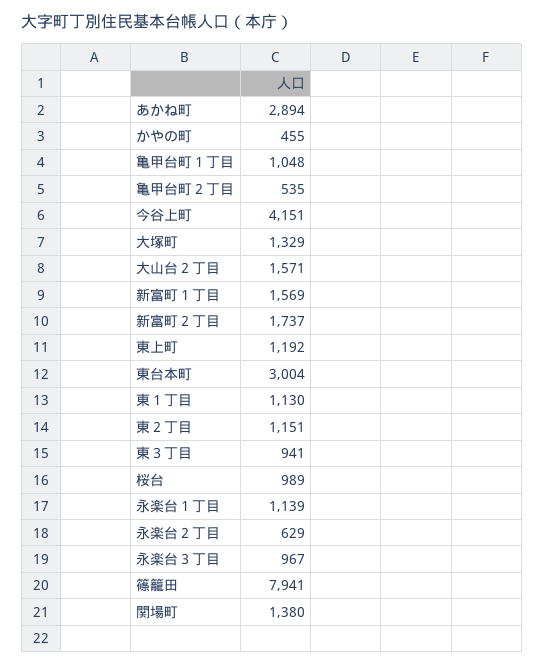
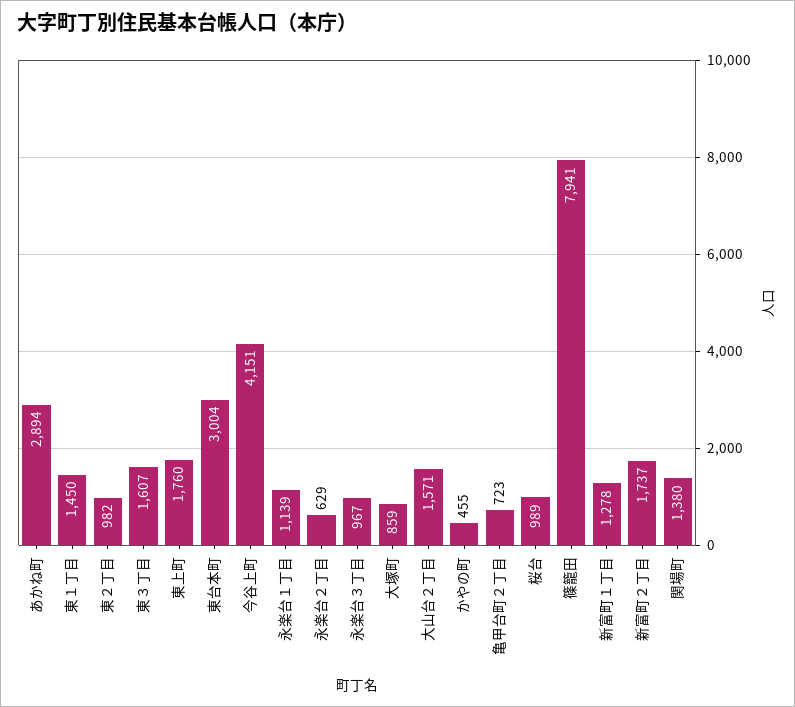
  {
    "あかね町": 2894,
    "かやの町": 455,
-   "亀甲台町１丁目": 1048,
-   "亀甲台町２丁目": 535,
+   "亀甲台町２丁目": 723,
    "今谷上町": 4151,
-   "大塚町": 1329,
+   "大塚町": 859,
    "大山台２丁目": 1571,
-   "新富町１丁目": 1569,
+   "新富町１丁目": 1278,
    "新富町２丁目": 1737,
-   "東上町": 1192,
+   "東上町": 1760,
    "東台本町": 3004,
-   "東１丁目": 1130,
+   "東１丁目": 1450,
-   "東２丁目": 1151,
+   "東２丁目": 982,
-   "東３丁目": 941,
+   "東３丁目": 1607,
    "桜台": 989,
    "永楽台１丁目": 1139,
    "永楽台２丁目": 629,
    "永楽台３丁目": 967,
    "篠籠田": 7941,
    "関場町": 1380
  }

